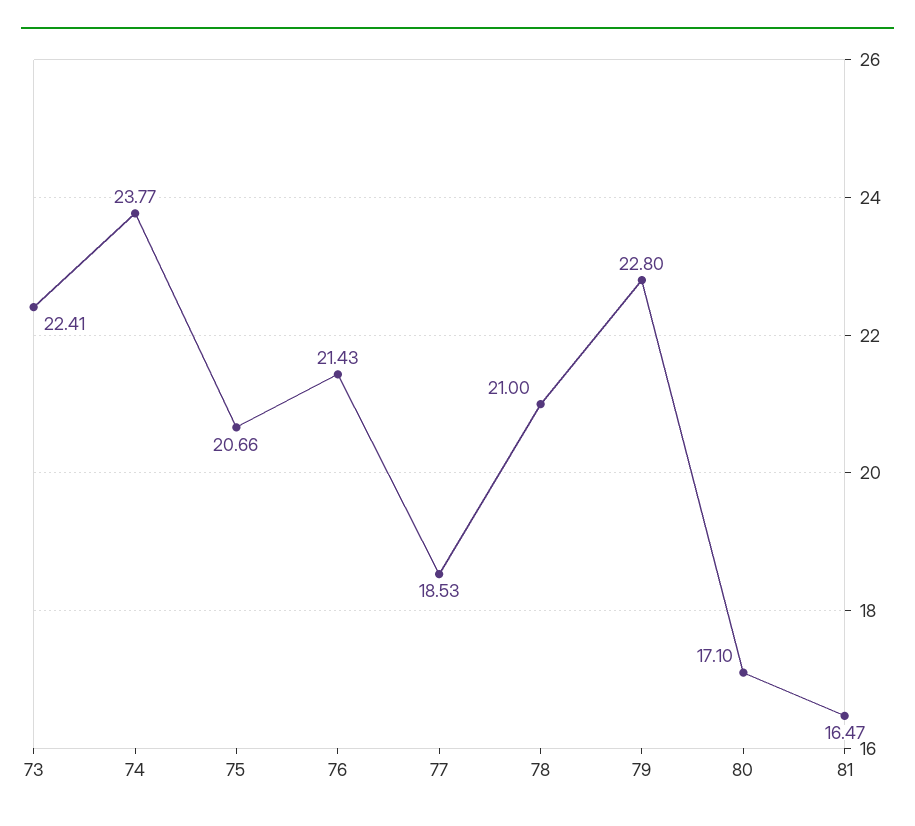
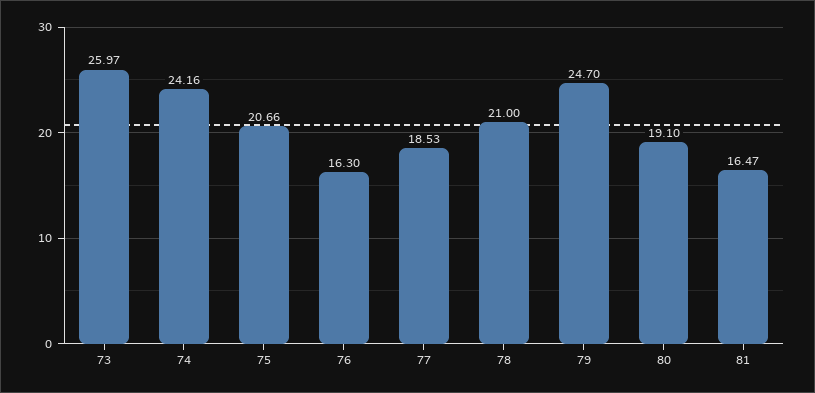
  {
-   "73": 22.41,
+   "73": 25.97,
-   "74": 23.77,
+   "74": 24.16,
    "75": 20.66,
-   "76": 21.43,
+   "76": 16.3,
    "77": 18.53,
    "78": 21,
-   "79": 22.8,
+   "79": 24.7,
-   "80": 17.1,
+   "80": 19.1,
    "81": 16.47
  }

